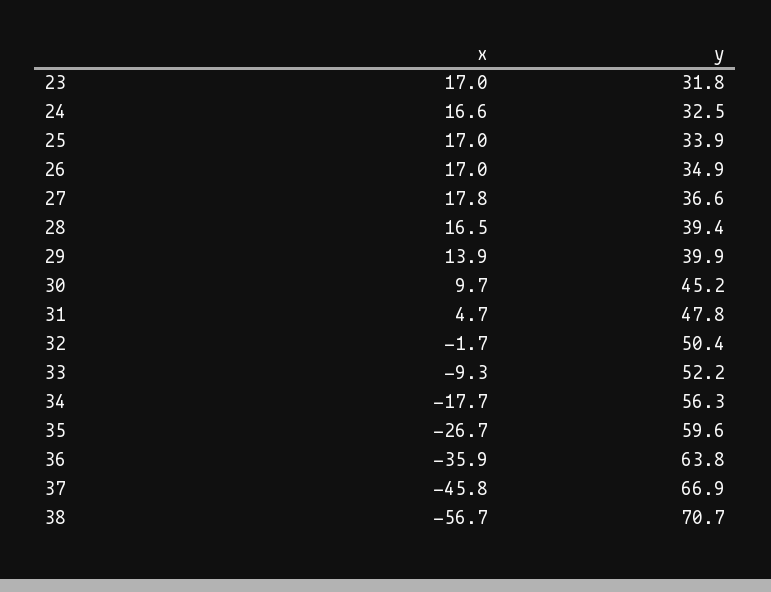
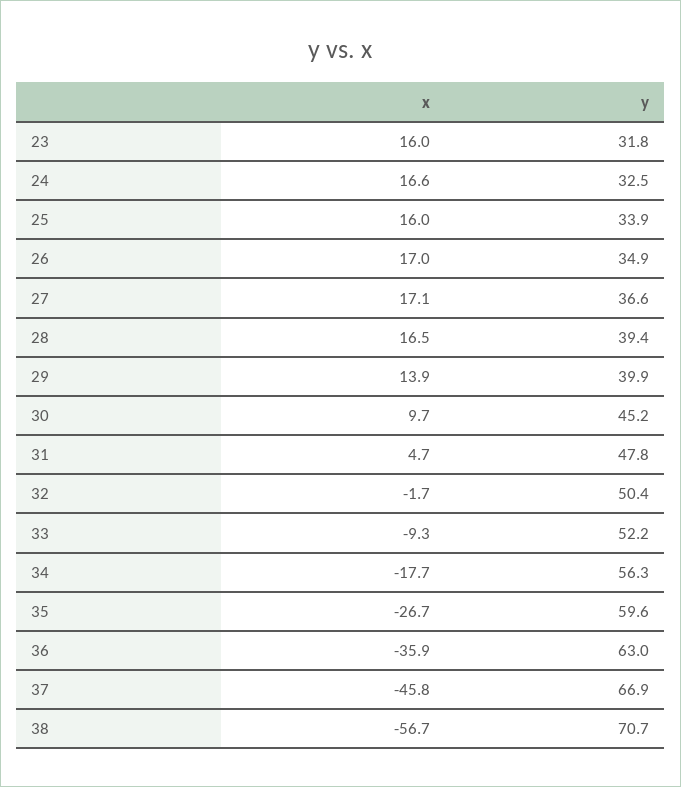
  {
    "x": {
-     "23": 17,
+     "23": 16,
      "24": 16.6,
-     "25": 17,
+     "25": 16,
      "26": 17,
-     "27": 17.8,
+     "27": 17.1,
      "28": 16.5,
      "29": 13.9,
      "30": 9.7,
      "31": 4.7,
      "32": -1.7,
      "33": -9.3,
      "34": -17.7,
      "35": -26.7,
      "36": -35.9,
      "37": -45.8,
      "38": -56.7
    },
    "y": {
      "23": 31.8,
      "24": 32.5,
      "25": 33.9,
      "26": 34.9,
      "27": 36.6,
      "28": 39.4,
      "29": 39.9,
      "30": 45.2,
      "31": 47.8,
      "32": 50.4,
      "33": 52.2,
      "34": 56.3,
      "35": 59.6,
-     "36": 63.8,
+     "36": 63,
      "37": 66.9,
      "38": 70.7
    }
  }

